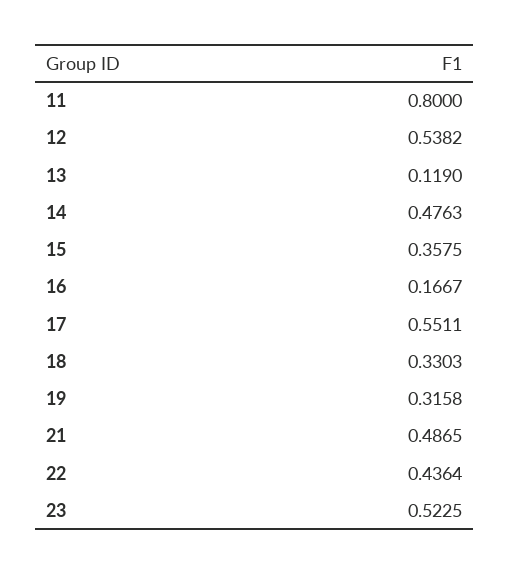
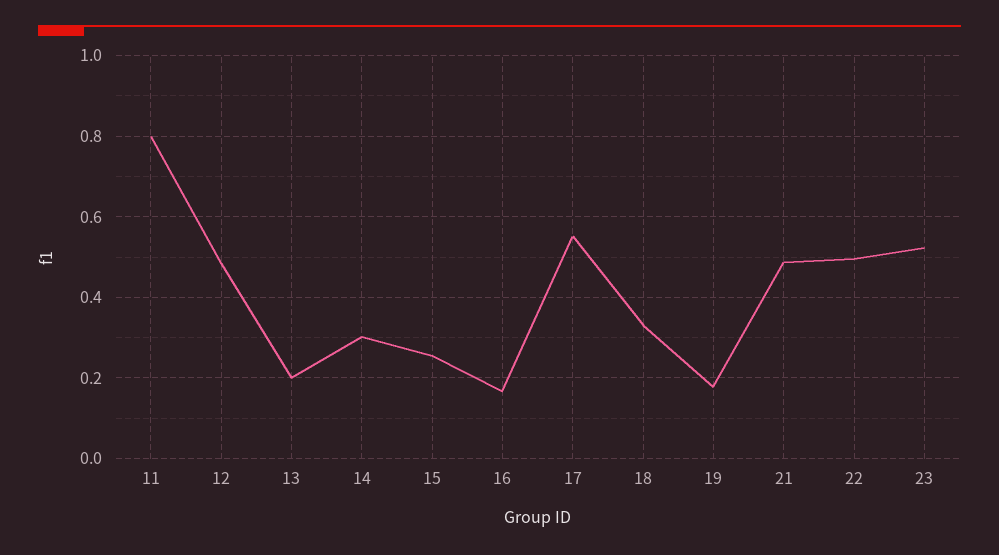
  {
    "11": 0.8,
-   "12": 0.5382,
+   "12": 0.48,
-   "13": 0.119,
+   "13": 0.2,
-   "14": 0.4763,
+   "14": 0.3,
-   "15": 0.3575,
+   "15": 0.26,
    "16": 0.1667,
    "17": 0.5511,
    "18": 0.3303,
-   "19": 0.3158,
+   "19": 0.18,
    "21": 0.4865,
-   "22": 0.4364,
+   "22": 0.5,
    "23": 0.5225
  }

